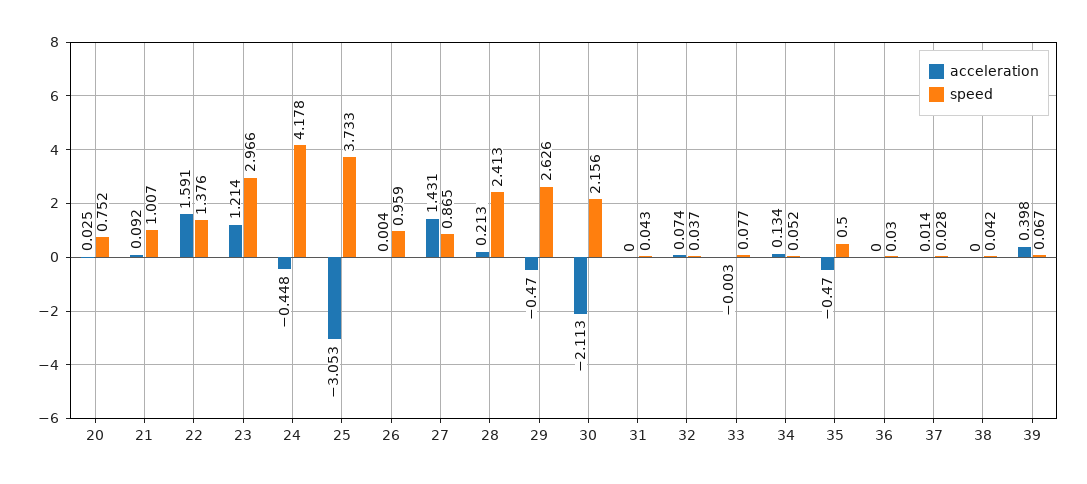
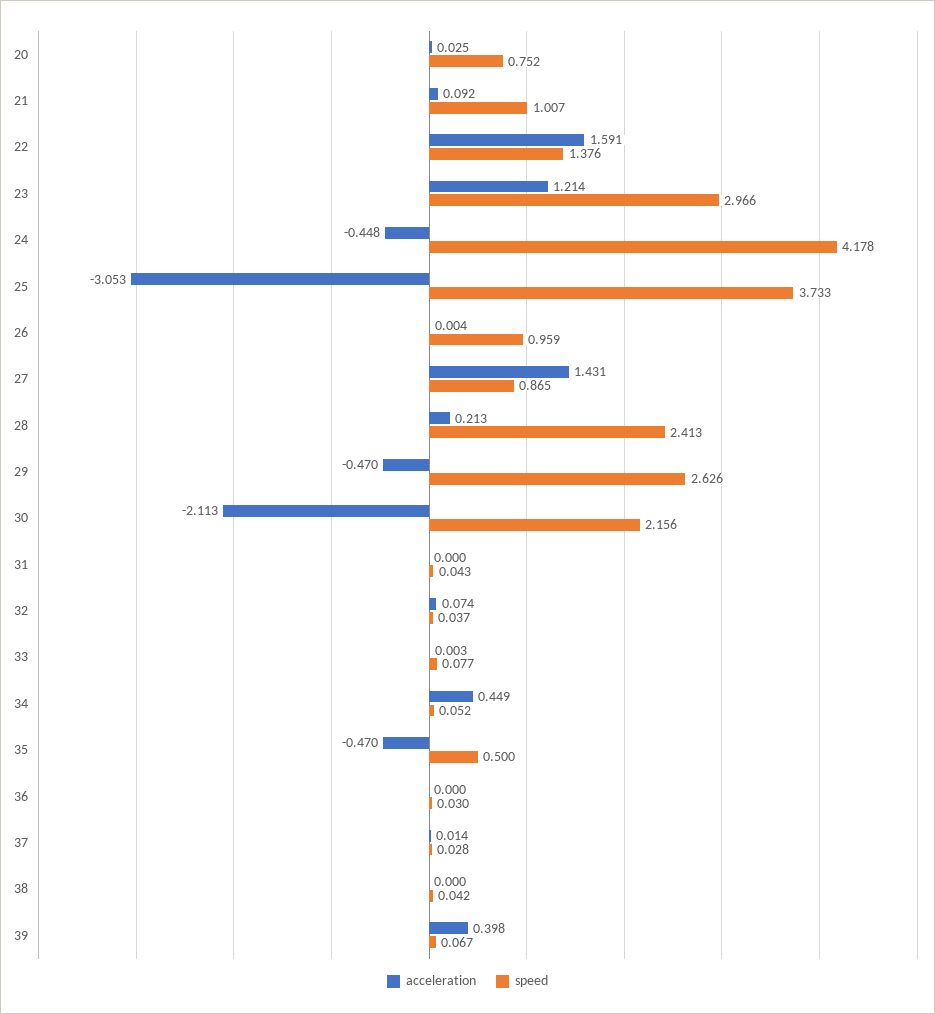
  {
    "acceleration": {
      "20": 0.025,
      "21": 0.092,
      "22": 1.591,
      "23": 1.214,
      "24": -0.448,
      "25": -3.053,
      "26": 0.004,
      "27": 1.431,
      "28": 0.213,
      "29": -0.47,
      "30": -2.113,
      "31": 0,
      "32": 0.074,
-     "33": -0.003,
+     "33": 0.003,
-     "34": 0.134,
+     "34": 0.449,
      "35": -0.47,
      "36": 0,
      "37": 0.014,
      "38": 0,
      "39": 0.398
    },
    "speed": {
      "20": 0.752,
      "21": 1.007,
      "22": 1.376,
      "23": 2.966,
      "24": 4.178,
      "25": 3.733,
      "26": 0.959,
      "27": 0.865,
      "28": 2.413,
      "29": 2.626,
      "30": 2.156,
      "31": 0.043,
      "32": 0.037,
      "33": 0.077,
      "34": 0.052,
      "35": 0.5,
      "36": 0.03,
      "37": 0.028,
      "38": 0.042,
      "39": 0.067
    }
  }

